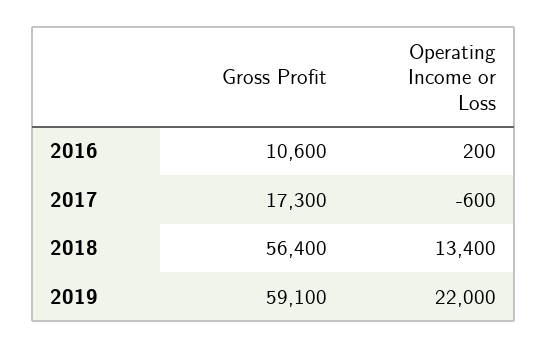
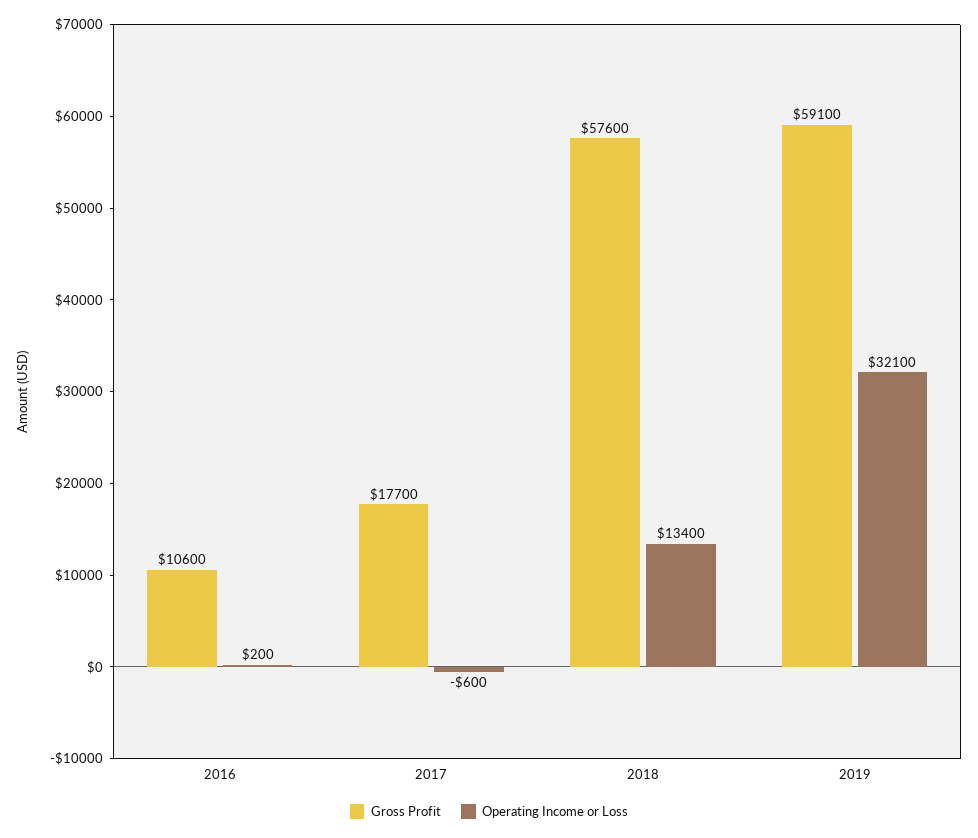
  {
    "Gross Profit": {
      "2016": 10600,
-     "2017": 17300,
+     "2017": 17700,
-     "2018": 56400,
+     "2018": 57600,
      "2019": 59100
    },
    "Operating Income or Loss": {
      "2016": 200,
      "2017": -600,
      "2018": 13400,
-     "2019": 22000
+     "2019": 32100
    }
  }

